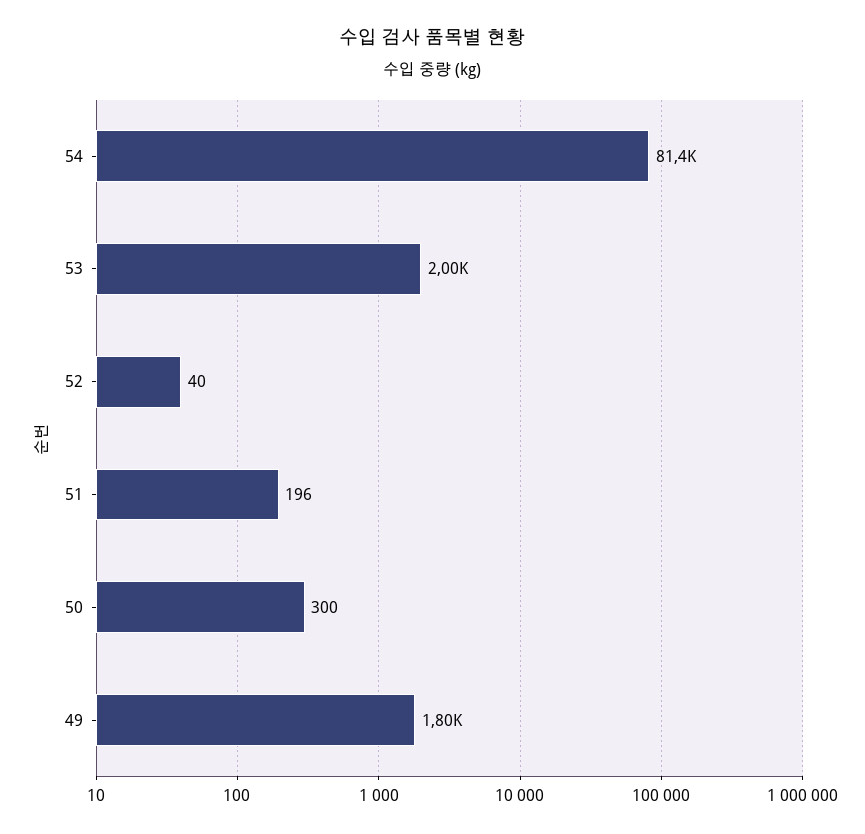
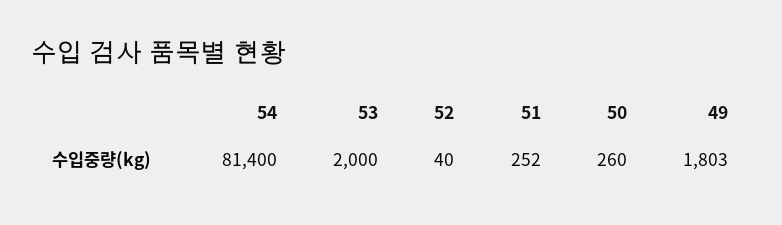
  {
    "54": 81400,
    "53": 2000,
    "52": 40,
-   "51": 196,
+   "51": 252,
-   "50": 300,
+   "50": 260,
    "49": 1803
  }

